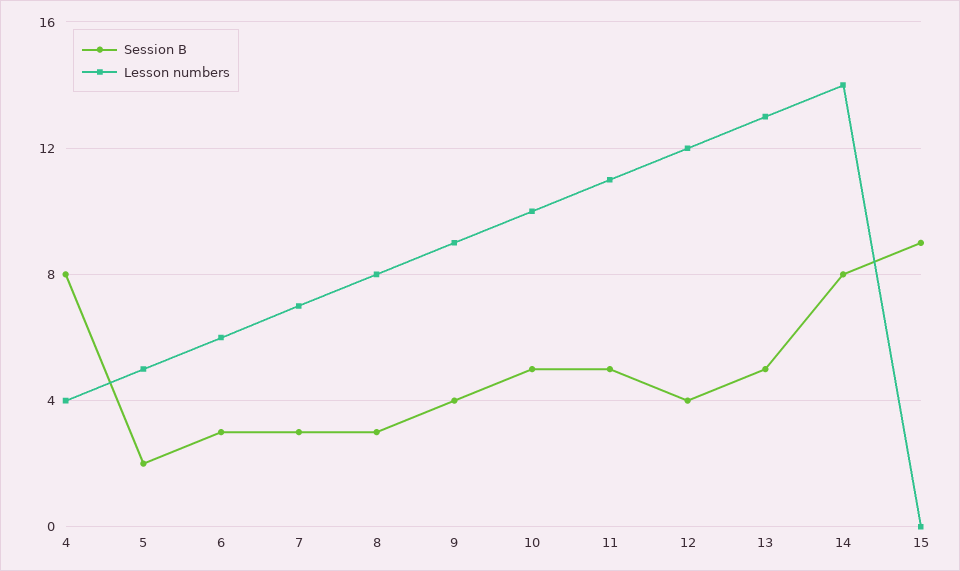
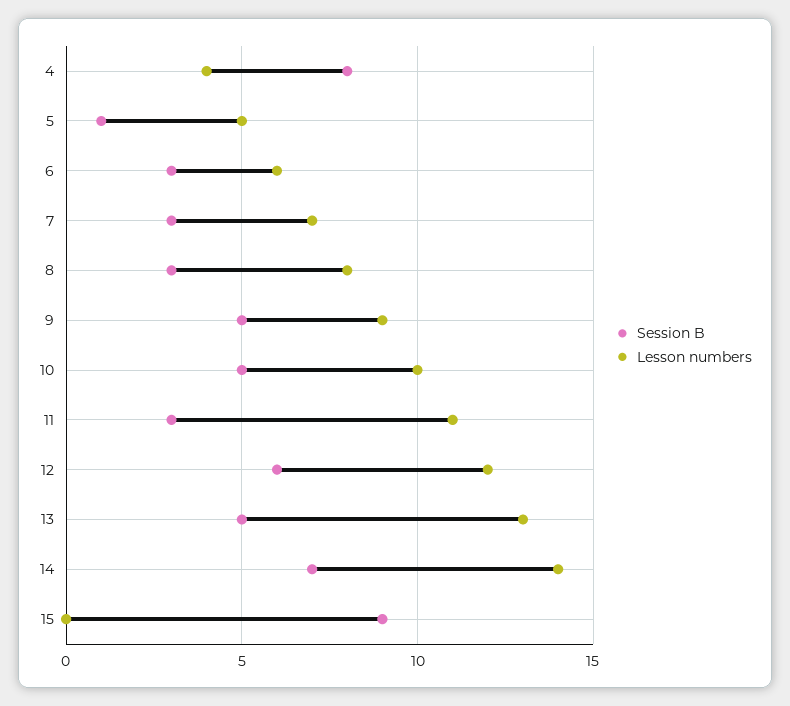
  {
    "Session B": {
      "4": 8,
-     "5": 2,
+     "5": 1,
      "6": 3,
      "7": 3,
      "8": 3,
-     "9": 4,
+     "9": 5,
      "10": 5,
-     "11": 5,
+     "11": 3,
-     "12": 4,
+     "12": 6,
      "13": 5,
-     "14": 8,
+     "14": 7,
      "15": 9
    },
    "Lesson numbers": {
      "4": 4,
      "5": 5,
      "6": 6,
      "7": 7,
      "8": 8,
      "9": 9,
      "10": 10,
      "11": 11,
      "12": 12,
      "13": 13,
      "14": 14,
      "15": 0
    }
  }

